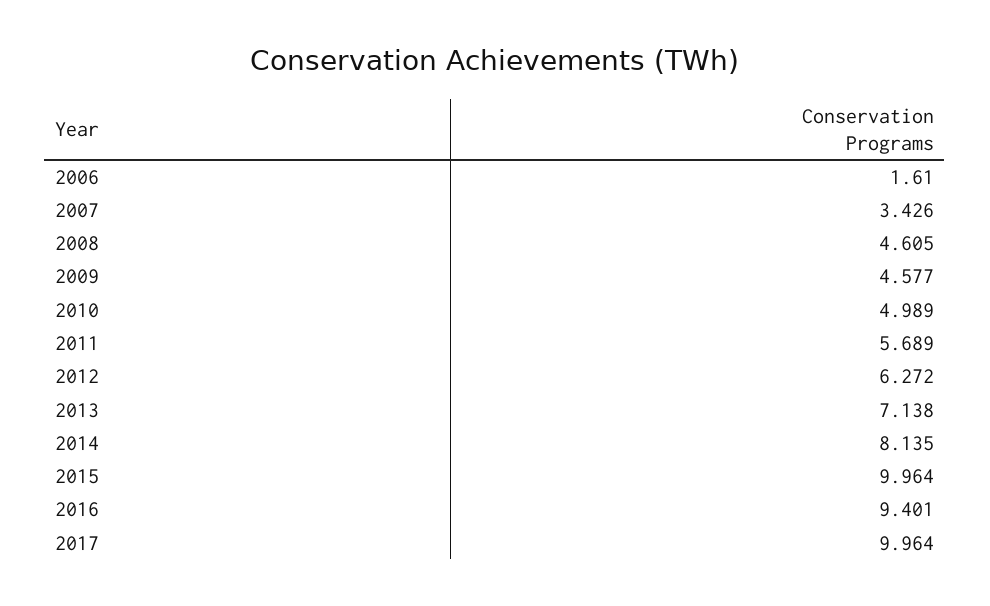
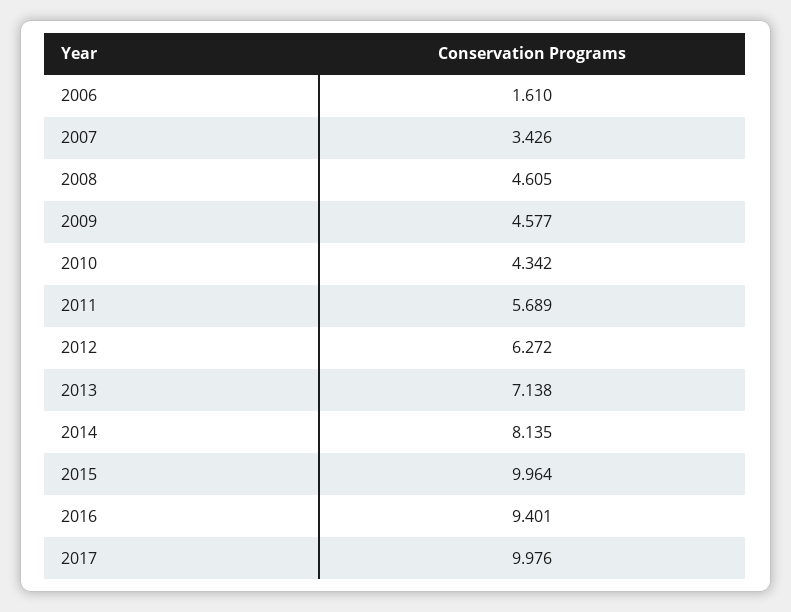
  {
    "2006": 1.61,
    "2007": 3.426,
    "2008": 4.605,
    "2009": 4.577,
-   "2010": 4.989,
+   "2010": 4.342,
    "2011": 5.689,
    "2012": 6.272,
    "2013": 7.138,
    "2014": 8.135,
    "2015": 9.964,
    "2016": 9.401,
-   "2017": 9.964
+   "2017": 9.976
  }

